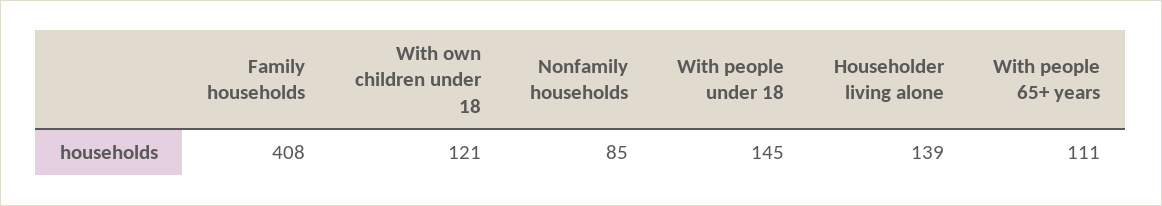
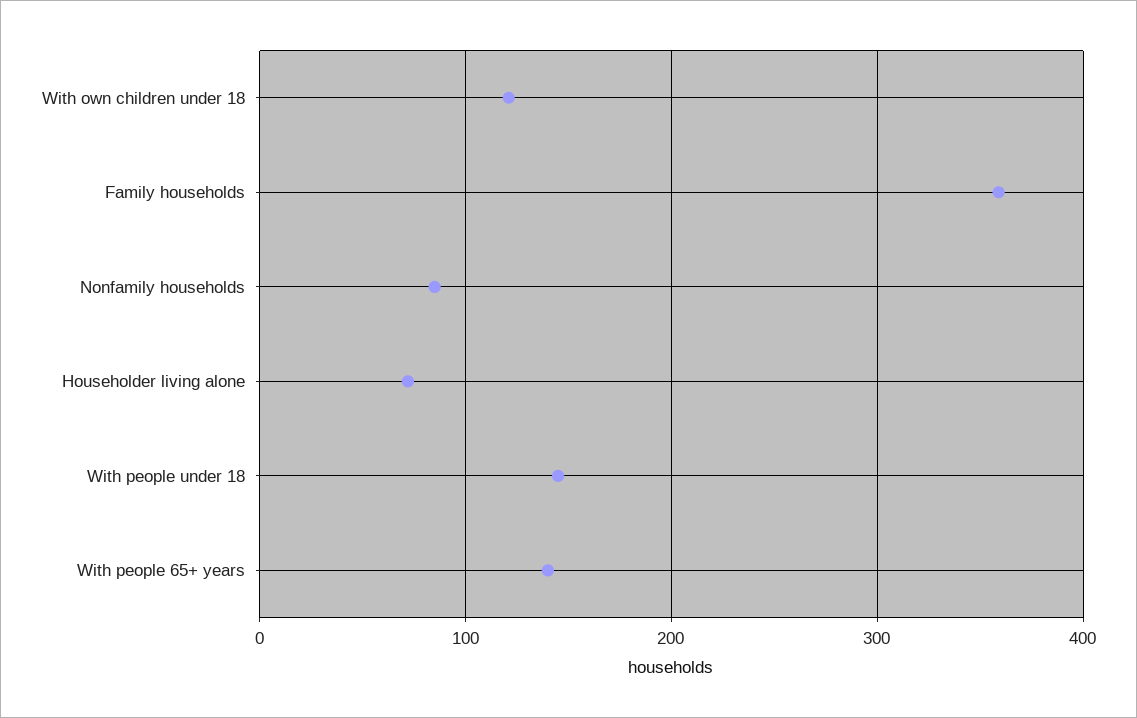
  {
-   "Family households": 408,
+   "Family households": 360,
    "With own children under 18": 121,
    "Nonfamily households": 85,
    "With people under 18": 145,
-   "Householder living alone": 139,
+   "Householder living alone": 70,
-   "With people 65+ years": 111
+   "With people 65+ years": 140
  }

